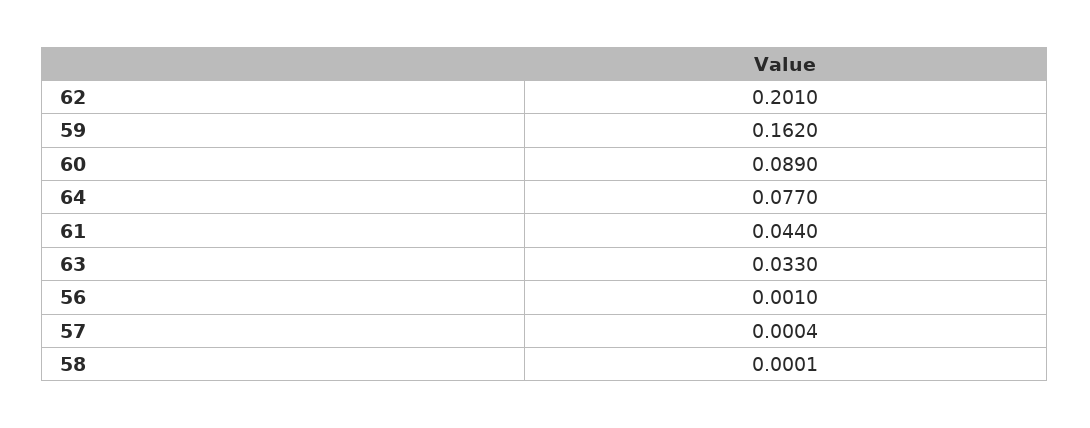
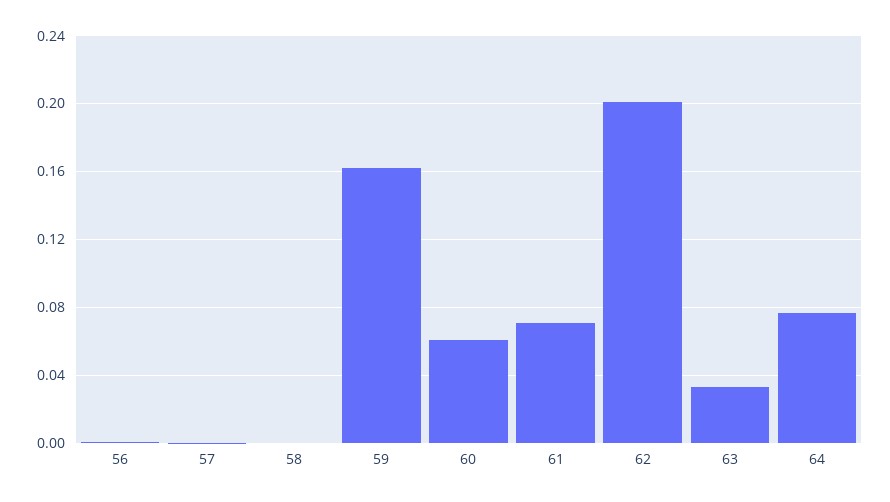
  {
    "62": 0.201,
    "59": 0.162,
-   "60": 0.089,
+   "60": 0.06,
    "64": 0.077,
-   "61": 0.044,
+   "61": 0.07,
    "63": 0.033,
    "56": 0.001,
    "57": 0.0004,
    "58": 0.0001
  }

